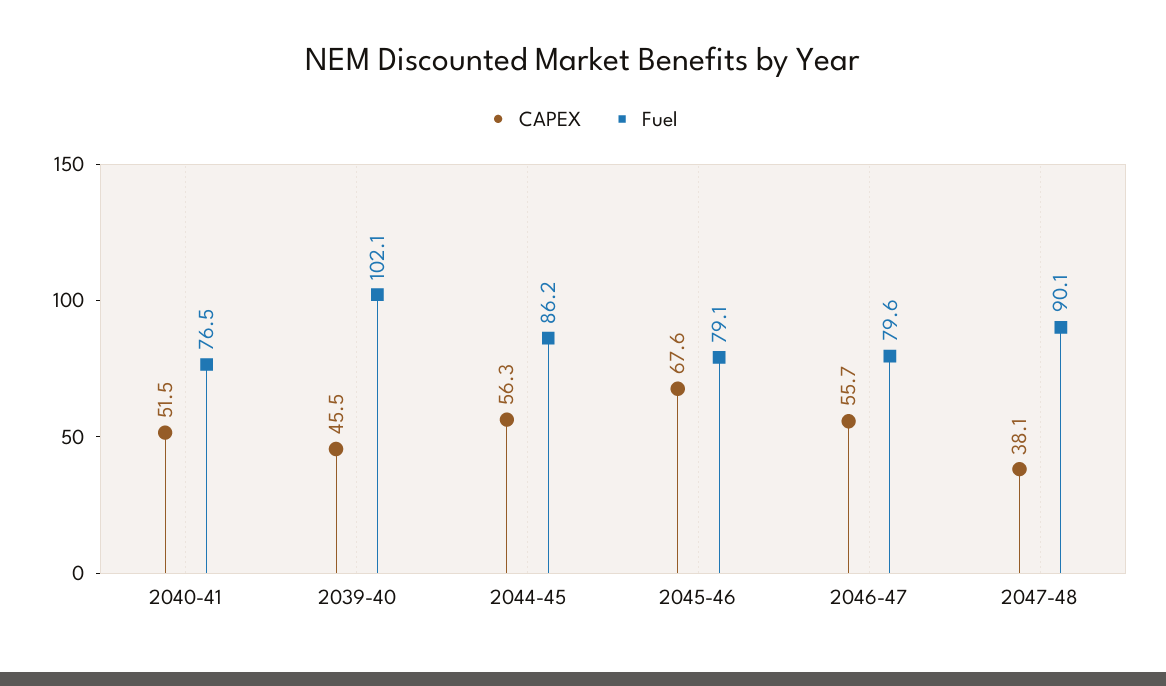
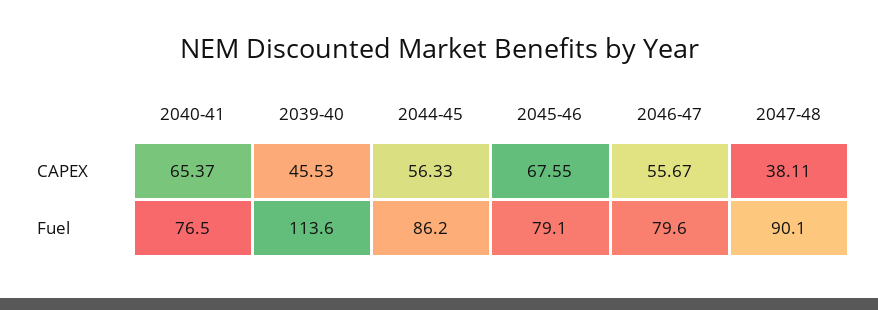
  {
    "CAPEX": {
-     "2040-41": 51.5,
+     "2040-41": 65.37,
      "2039-40": 45.53,
      "2044-45": 56.33,
      "2045-46": 67.55,
      "2046-47": 55.67,
      "2047-48": 38.11
    },
    "Fuel": {
      "2040-41": 76.5,
-     "2039-40": 102.1,
+     "2039-40": 113.6,
      "2044-45": 86.2,
      "2045-46": 79.1,
      "2046-47": 79.6,
      "2047-48": 90.1
    }
  }

